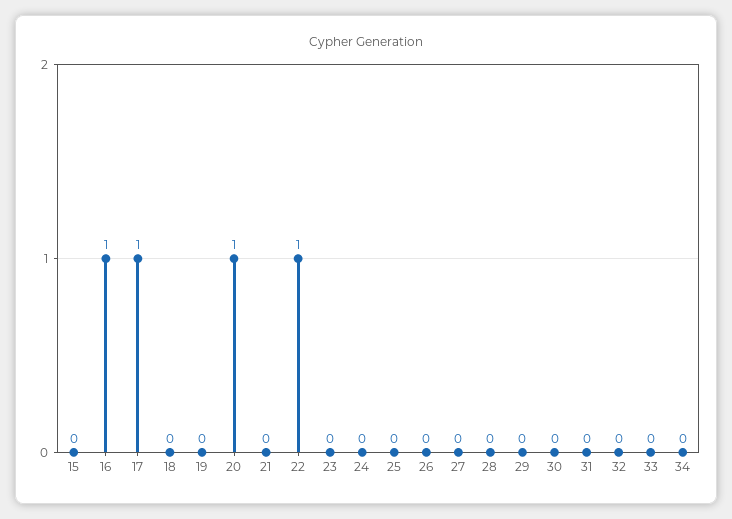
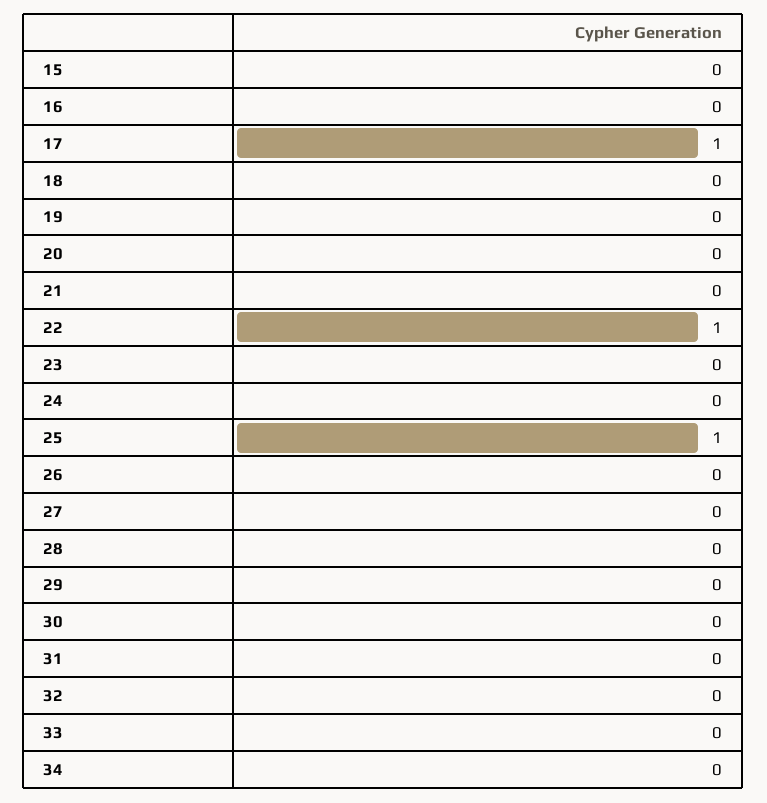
  {
    "15": 0,
-   "16": 1,
+   "16": 0,
    "17": 1,
    "18": 0,
    "19": 0,
-   "20": 1,
+   "20": 0,
    "21": 0,
    "22": 1,
    "23": 0,
    "24": 0,
-   "25": 0,
+   "25": 1,
    "26": 0,
    "27": 0,
    "28": 0,
    "29": 0,
    "30": 0,
    "31": 0,
    "32": 0,
    "33": 0,
    "34": 0
  }

